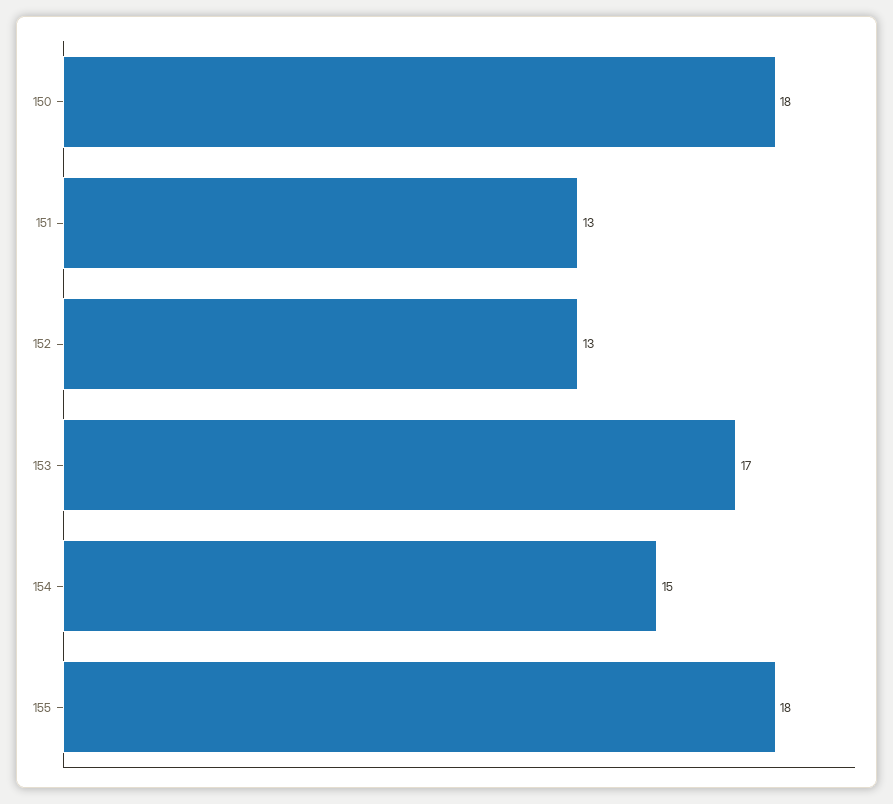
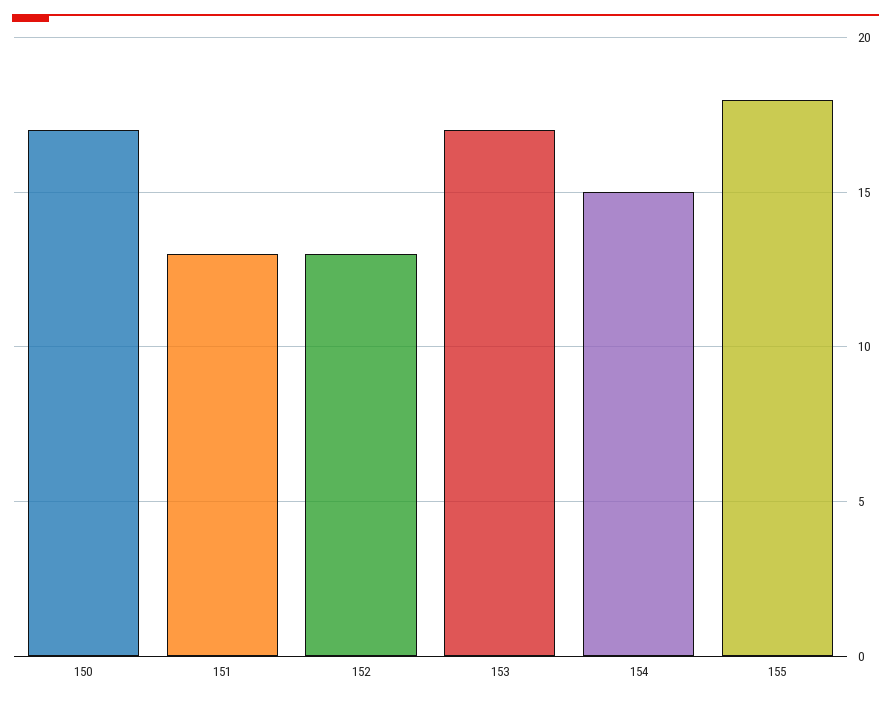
  {
-   "150": 18,
+   "150": 17,
    "151": 13,
    "152": 13,
    "153": 17,
    "154": 15,
    "155": 18
  }

